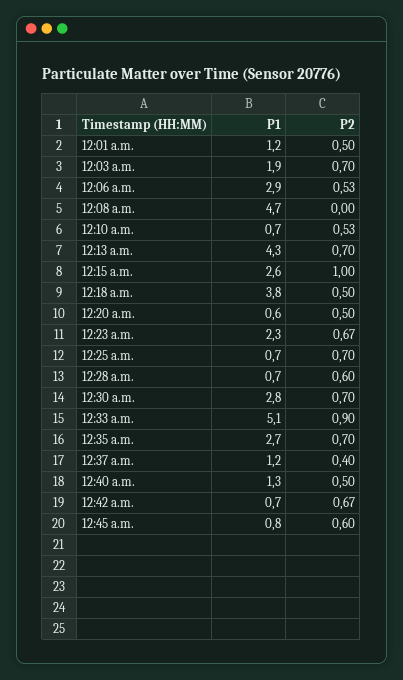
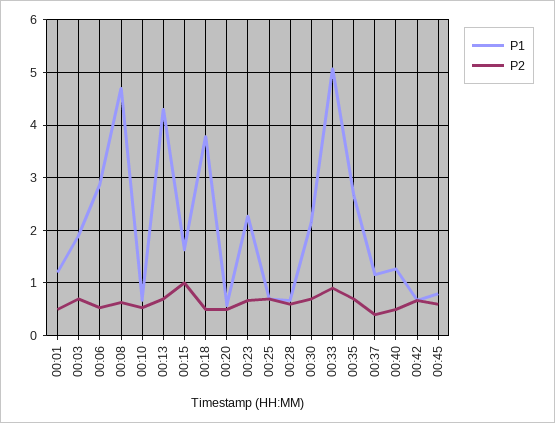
  {
    "P1": {
      "12:01 a.m.": 1.2,
      "12:03 a.m.": 1.9,
      "12:06 a.m.": 2.9,
      "12:08 a.m.": 4.7,
      "12:10 a.m.": 0.7,
      "12:13 a.m.": 4.3,
-     "12:15 a.m.": 2.6,
+     "12:15 a.m.": 1.6,
      "12:18 a.m.": 3.8,
      "12:20 a.m.": 0.6,
      "12:23 a.m.": 2.3,
      "12:25 a.m.": 0.7,
      "12:28 a.m.": 0.7,
-     "12:30 a.m.": 2.8,
+     "12:30 a.m.": 2.2,
      "12:33 a.m.": 5.1,
      "12:35 a.m.": 2.7,
      "12:37 a.m.": 1.2,
      "12:40 a.m.": 1.3,
      "12:42 a.m.": 0.7,
      "12:45 a.m.": 0.8
    },
    "P2": {
      "12:01 a.m.": 0.5,
      "12:03 a.m.": 0.7,
      "12:06 a.m.": 0.53,
-     "12:08 a.m.": 0,
+     "12:08 a.m.": 0.6,
      "12:10 a.m.": 0.53,
      "12:13 a.m.": 0.7,
      "12:15 a.m.": 1,
      "12:18 a.m.": 0.5,
      "12:20 a.m.": 0.5,
      "12:23 a.m.": 0.67,
      "12:25 a.m.": 0.7,
      "12:28 a.m.": 0.6,
      "12:30 a.m.": 0.7,
      "12:33 a.m.": 0.9,
      "12:35 a.m.": 0.7,
      "12:37 a.m.": 0.4,
      "12:40 a.m.": 0.5,
      "12:42 a.m.": 0.67,
      "12:45 a.m.": 0.6
    }
  }

